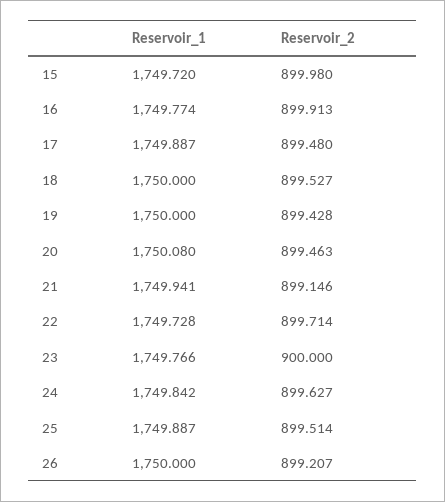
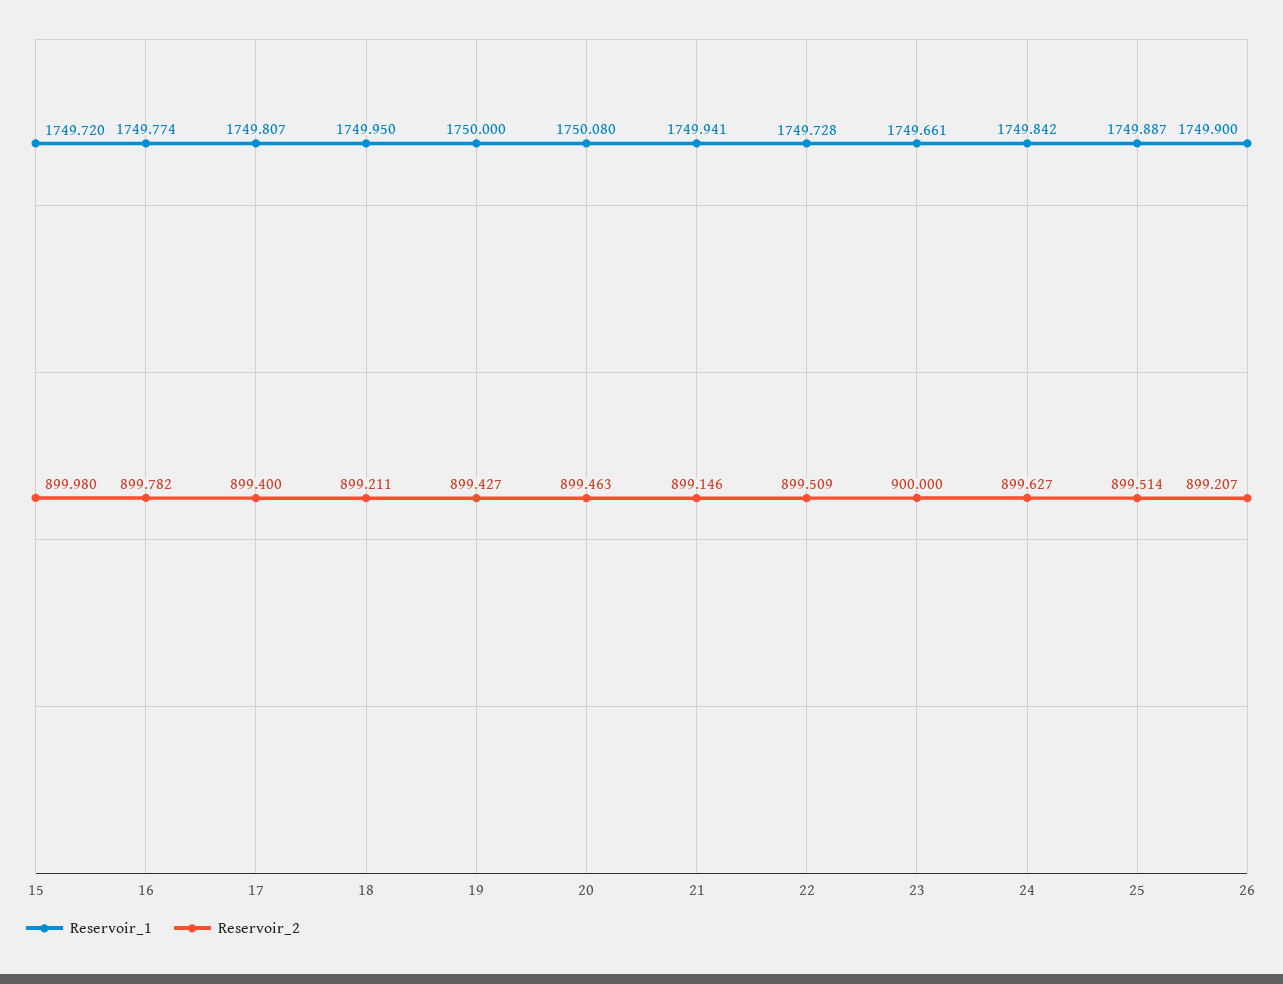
  {
    "Reservoir_1": {
      "15": 1749.72,
      "16": 1749.774,
-     "17": 1749.887,
+     "17": 1749.807,
-     "18": 1750,
+     "18": 1749.95,
      "19": 1750,
      "20": 1750.08,
      "21": 1749.941,
      "22": 1749.728,
-     "23": 1749.766,
+     "23": 1749.661,
      "24": 1749.842,
      "25": 1749.887,
-     "26": 1750
+     "26": 1749.9
    },
    "Reservoir_2": {
      "15": 899.98,
-     "16": 899.913,
+     "16": 899.782,
-     "17": 899.48,
+     "17": 899.4,
-     "18": 899.527,
+     "18": 899.211,
-     "19": 899.428,
+     "19": 899.427,
      "20": 899.463,
      "21": 899.146,
-     "22": 899.714,
+     "22": 899.509,
      "23": 900,
      "24": 899.627,
      "25": 899.514,
      "26": 899.207
    }
  }

